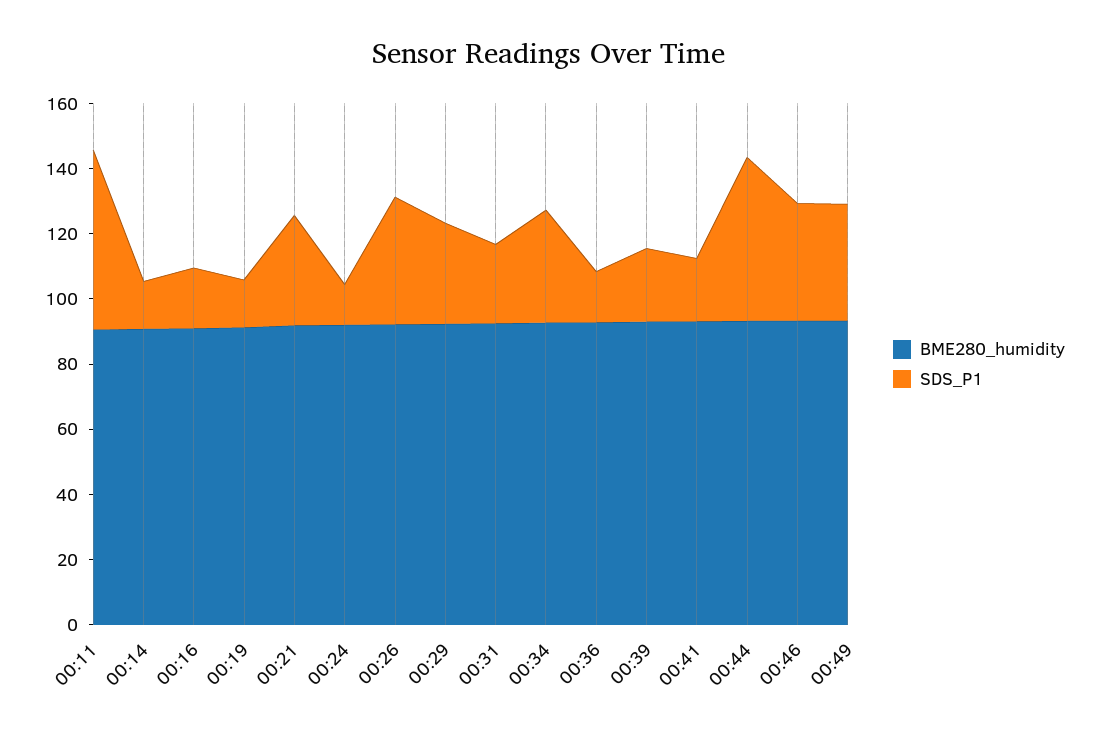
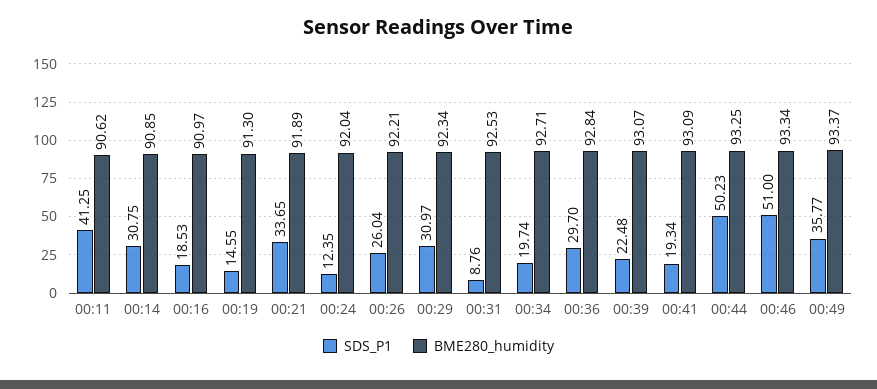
  {
    "BME280_humidity": {
      "00:11": 90.62,
      "00:14": 90.85,
      "00:16": 90.97,
      "00:19": 91.3,
      "00:21": 91.89,
      "00:24": 92.04,
      "00:26": 92.21,
      "00:29": 92.34,
      "00:31": 92.53,
      "00:34": 92.71,
      "00:36": 92.84,
      "00:39": 93.07,
      "00:41": 93.09,
      "00:44": 93.25,
      "00:46": 93.34,
      "00:49": 93.37
    },
    "SDS_P1": {
-     "00:11": 55,
+     "00:11": 41.25,
-     "00:14": 15,
+     "00:14": 30.75,
      "00:16": 18.53,
      "00:19": 14.55,
      "00:21": 33.65,
      "00:24": 12.35,
-     "00:26": 40,
+     "00:26": 26.04,
      "00:29": 30.97,
-     "00:31": 25,
+     "00:31": 8.76,
-     "00:34": 35,
+     "00:34": 19.74,
-     "00:36": 15,
+     "00:36": 29.7,
      "00:39": 22.48,
      "00:41": 19.34,
      "00:44": 50.23,
-     "00:46": 35,
+     "00:46": 51,
      "00:49": 35.77
    }
  }

